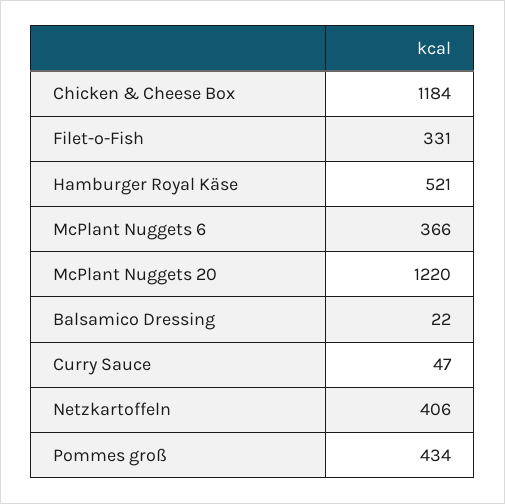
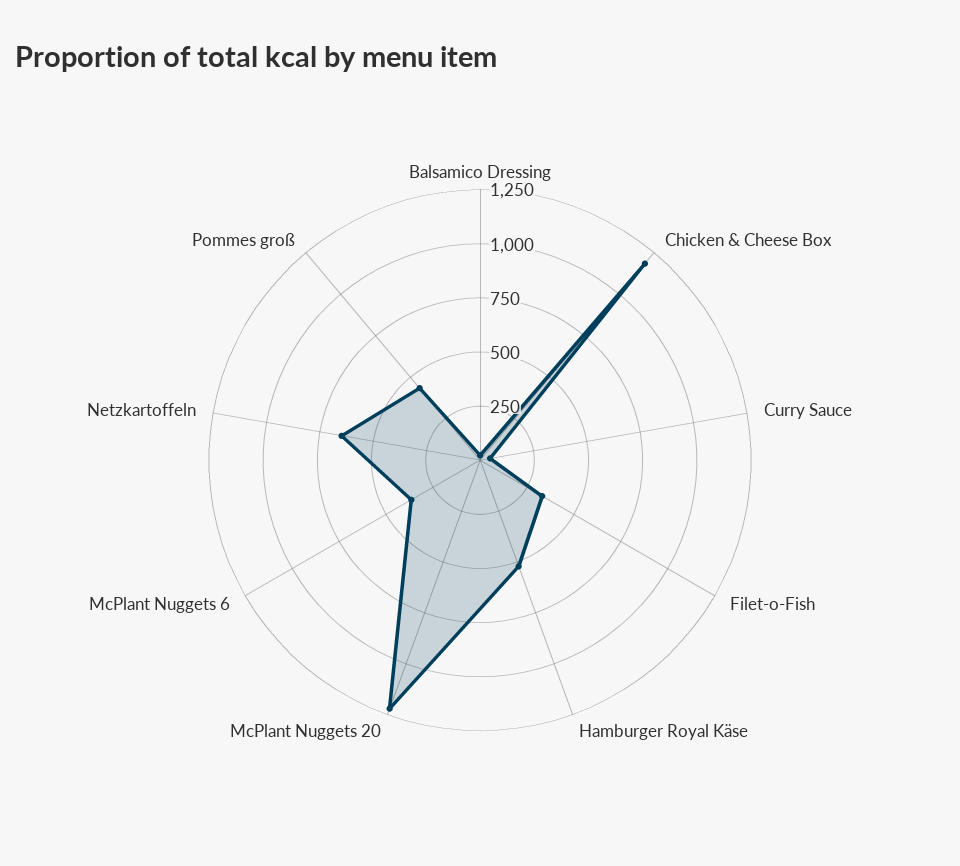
  {
    "Chicken & Cheese Box": 1184,
    "Filet-o-Fish": 331,
    "Hamburger Royal Käse": 521,
    "McPlant Nuggets 6": 366,
    "McPlant Nuggets 20": 1220,
    "Balsamico Dressing": 22,
    "Curry Sauce": 47,
-   "Netzkartoffeln": 406,
+   "Netzkartoffeln": 650,
    "Pommes groß": 434
  }

